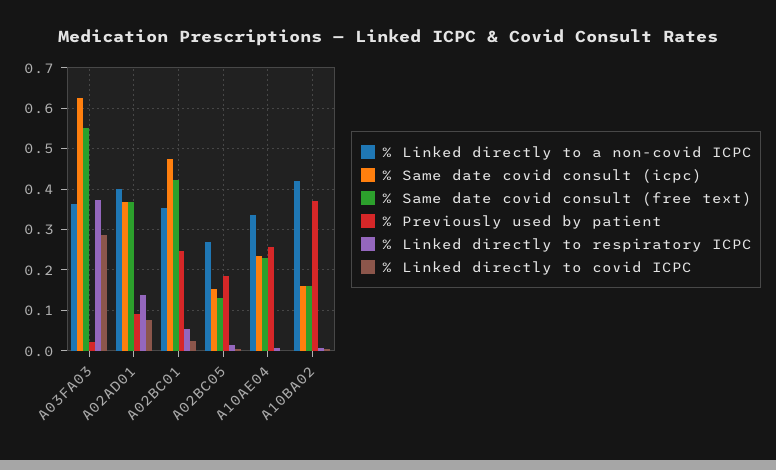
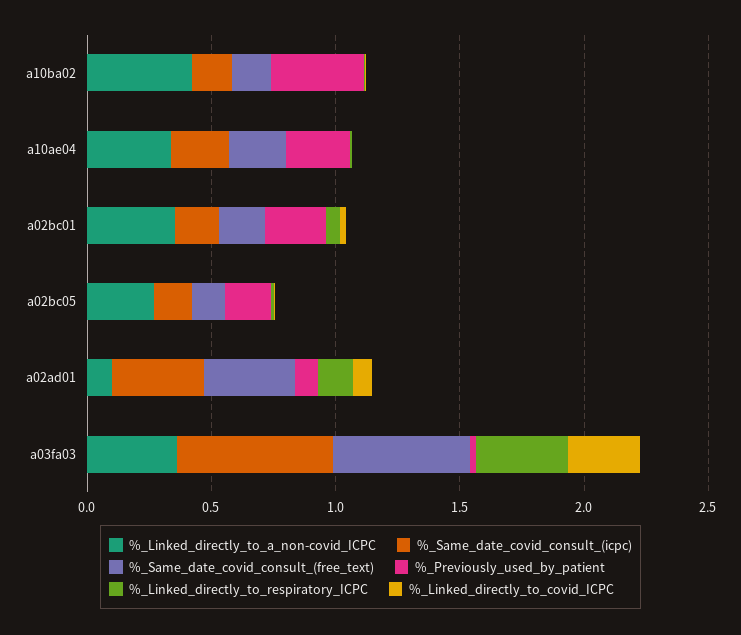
  {
    "% Linked directly to a non-covid ICPC": {
      "A03FA03": 0.36,
-     "A02AD01": 0.4,
+     "A02AD01": 0.1,
      "A02BC01": 0.36,
      "A02BC05": 0.28,
      "A10AE04": 0.34,
      "A10BA02": 0.42
    },
    "% Same date covid consult (icpc)": {
      "A03FA03": 0.62,
      "A02AD01": 0.36,
-     "A02BC01": 0.48,
+     "A02BC01": 0.2,
      "A02BC05": 0.16,
      "A10AE04": 0.24,
      "A10BA02": 0.16
    },
    "% Same date covid consult (free text)": {
      "A03FA03": 0.56,
      "A02AD01": 0.36,
-     "A02BC01": 0.42,
+     "A02BC01": 0.2,
      "A02BC05": 0.14,
      "A10AE04": 0.22,
      "A10BA02": 0.16
    },
    "% Previously used by patient": {
      "A03FA03": 0.02,
      "A02AD01": 0.1,
      "A02BC01": 0.24,
      "A02BC05": 0.18,
      "A10AE04": 0.26,
      "A10BA02": 0.38
    },
    "% Linked directly to respiratory ICPC": {
      "A03FA03": 0.38,
      "A02AD01": 0.14,
      "A02BC01": 0.06,
      "A02BC05": 0.02,
      "A10AE04": 0,
      "A10BA02": 0
    },
    "% Linked directly to covid ICPC": {
      "A03FA03": 0.28,
      "A02AD01": 0.08,
      "A02BC01": 0.02,
      "A02BC05": 0,
      "A10AE04": 0,
      "A10BA02": 0
    }
  }

